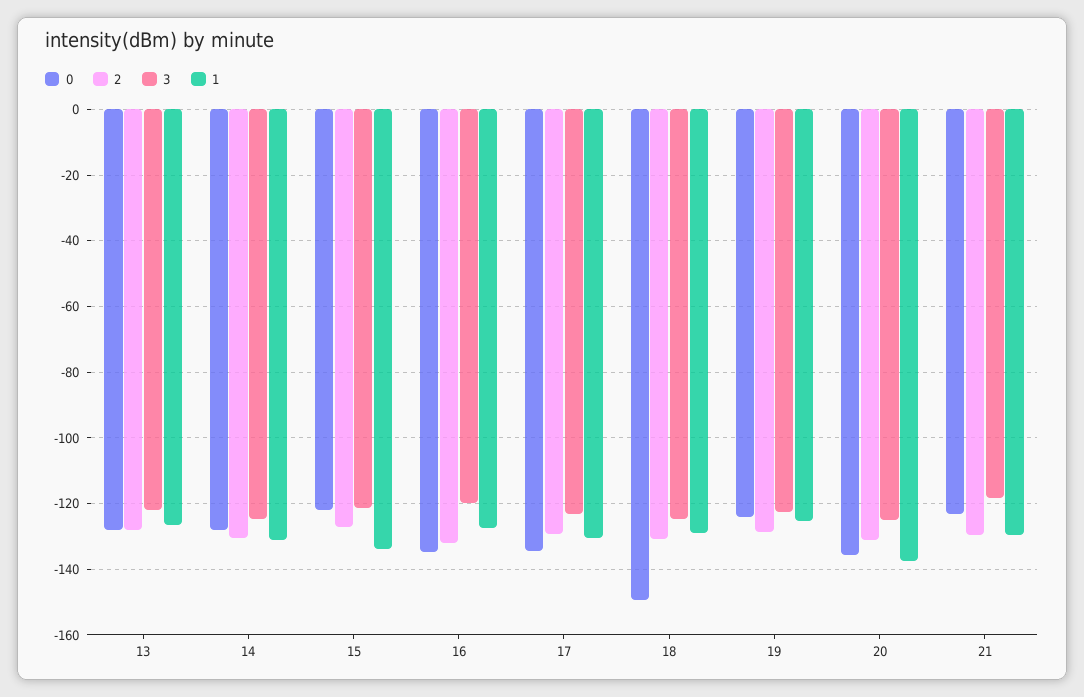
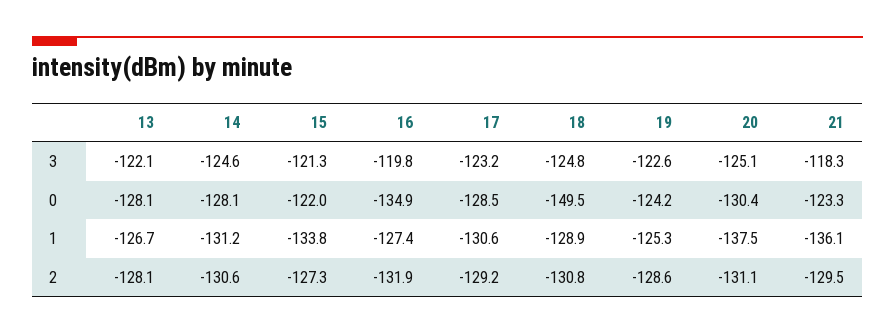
  {
    "0": {
      "13": -128.1,
      "14": -128.1,
      "15": -122,
      "16": -134.9,
-     "17": -134,
+     "17": -128.5,
      "18": -149.5,
      "19": -124.2,
-     "20": -136,
+     "20": -130.4,
      "21": -123.3
    },
    "2": {
      "13": -128.1,
      "14": -130.6,
      "15": -127.3,
      "16": -131.9,
      "17": -129.2,
      "18": -130.8,
      "19": -128.6,
      "20": -131.1,
      "21": -129.5
    },
    "3": {
      "13": -122.1,
      "14": -124.6,
      "15": -121.3,
      "16": -119.8,
      "17": -123.2,
      "18": -124.8,
      "19": -122.6,
      "20": -125.1,
      "21": -118.3
    },
    "1": {
      "13": -126.7,
      "14": -131.2,
      "15": -133.8,
      "16": -127.4,
      "17": -130.6,
      "18": -128.9,
      "19": -125.3,
      "20": -137.5,
-     "21": -130
+     "21": -136.1
    }
  }

